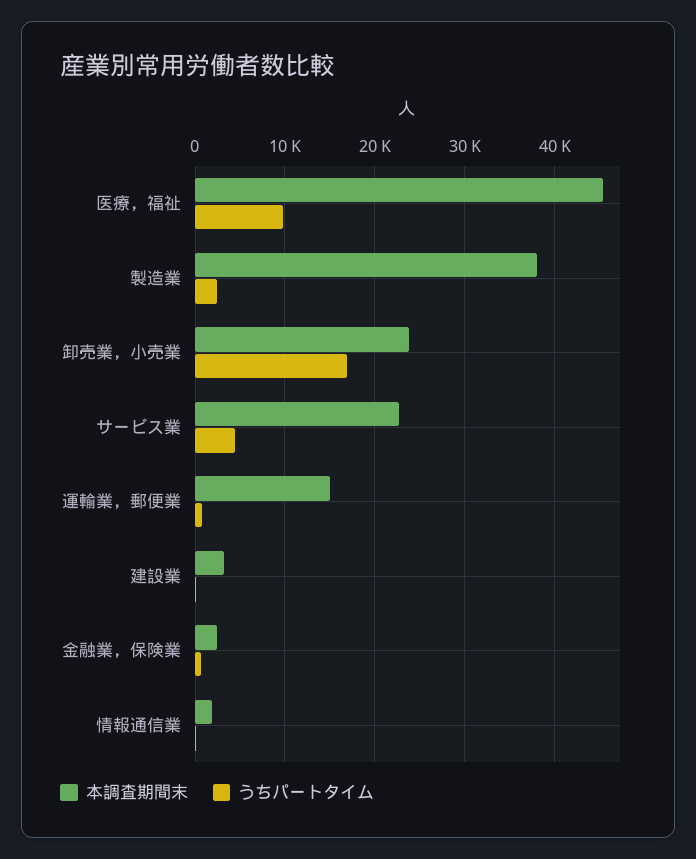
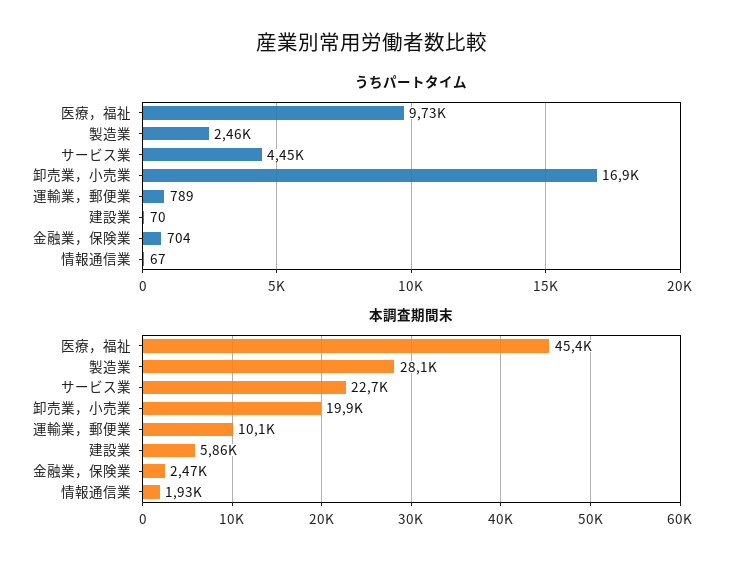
  {
    "本調査期間末": {
      "医療，福祉": 45400,
-     "製造業": 38000,
+     "製造業": 28100,
-     "卸売業，小売業": 24000,
+     "卸売業，小売業": 19900,
      "サービス業": 22700,
-     "運輸業，郵便業": 15000,
+     "運輸業，郵便業": 10100,
-     "建設業": 3000,
+     "建設業": 5860,
      "金融業，保険業": 2470,
      "情報通信業": 1930
    },
    "うちパートタイム": {
      "医療，福祉": 9730,
      "製造業": 2460,
      "卸売業，小売業": 16900,
      "サービス業": 4450,
      "運輸業，郵便業": 789,
      "建設業": 70,
      "金融業，保険業": 704,
      "情報通信業": 67
    }
  }

